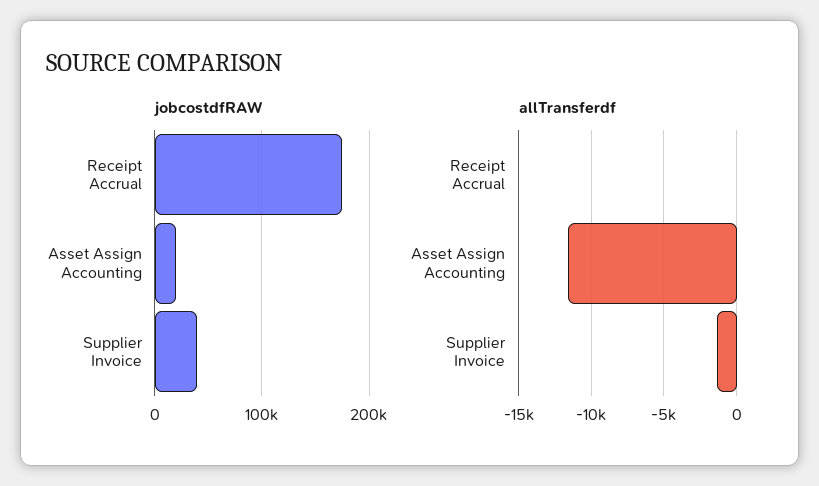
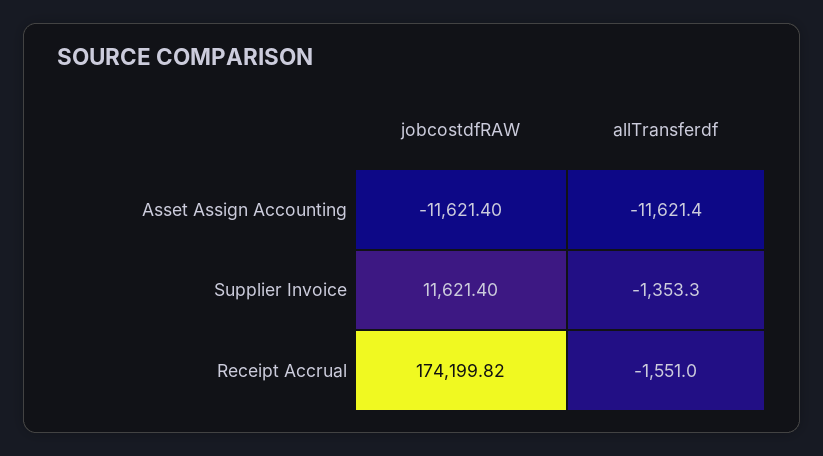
  {
    "jobcostdfRAW": {
      "Receipt Accrual": 174199.82,
-     "Asset Assign Accounting": 20000,
+     "Asset Assign Accounting": -11621.4,
-     "Supplier Invoice": 40000
+     "Supplier Invoice": 11621.4
    },
    "allTransferdf": {
-     "Receipt Accrual": 0,
+     "Receipt Accrual": -1551,
      "Asset Assign Accounting": -11621.4,
      "Supplier Invoice": -1353.3
    }
  }

